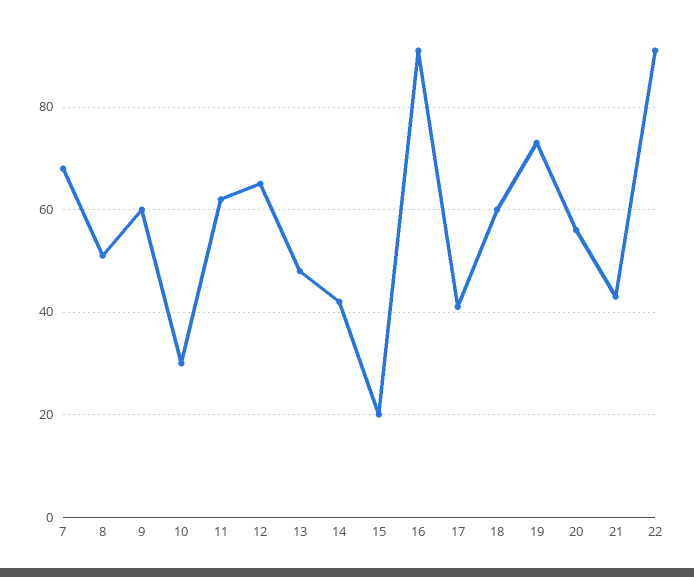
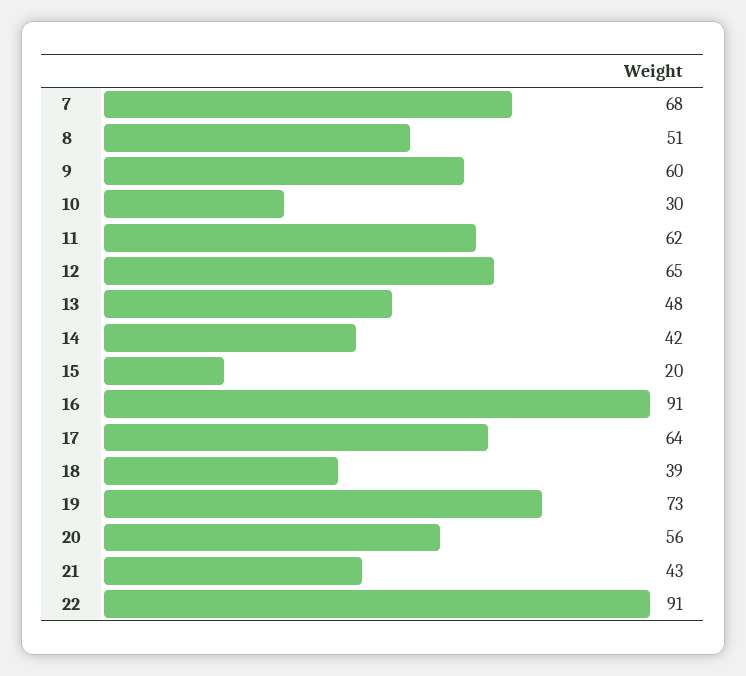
  {
    "7": 68,
    "8": 51,
    "9": 60,
    "10": 30,
    "11": 62,
    "12": 65,
    "13": 48,
    "14": 42,
    "15": 20,
    "16": 91,
-   "17": 40,
+   "17": 64,
-   "18": 60,
+   "18": 39,
    "19": 73,
    "20": 56,
    "21": 43,
    "22": 91
  }

